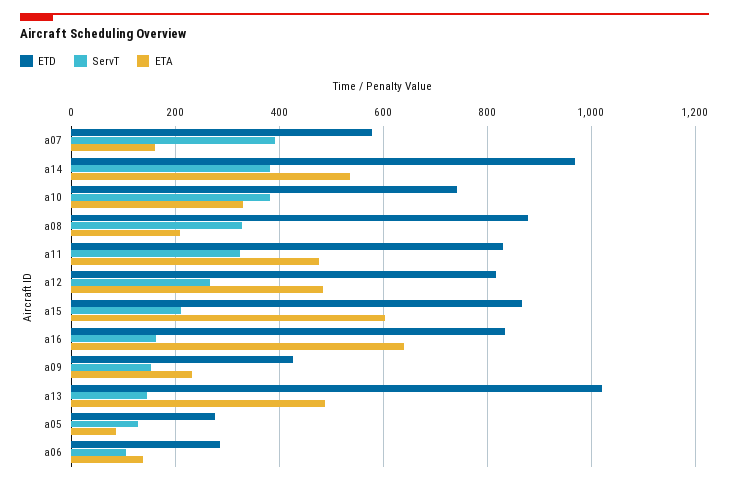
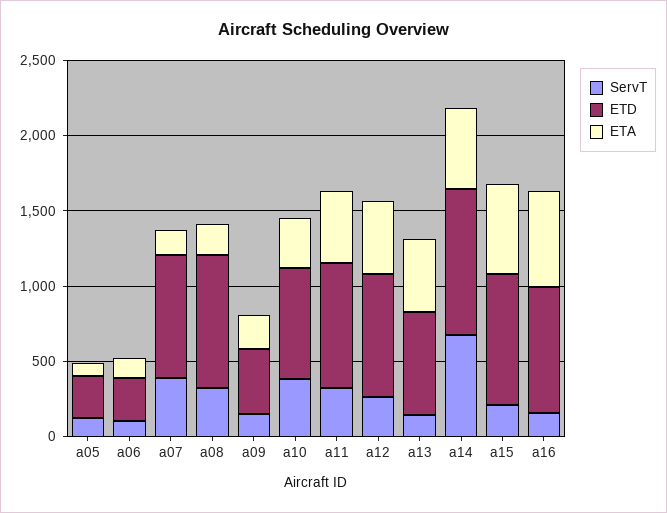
  {
    "ETD": {
-     "a07": 580,
+     "a07": 800,
      "a14": 960,
      "a10": 740,
      "a08": 880,
      "a11": 840,
      "a12": 820,
      "a15": 860,
      "a16": 840,
      "a09": 420,
-     "a13": 1020,
+     "a13": 700,
      "a05": 280,
      "a06": 280
    },
    "ServT": {
      "a07": 400,
-     "a14": 380,
+     "a14": 700,
      "a10": 380,
      "a08": 320,
      "a11": 320,
      "a12": 260,
      "a15": 220,
      "a16": 160,
      "a09": 160,
      "a13": 140,
      "a05": 120,
      "a06": 100
    },
    "ETA": {
      "a07": 160,
      "a14": 540,
      "a10": 320,
      "a08": 200,
      "a11": 480,
      "a12": 480,
      "a15": 600,
      "a16": 640,
      "a09": 240,
      "a13": 480,
      "a05": 80,
      "a06": 140
    }
  }

